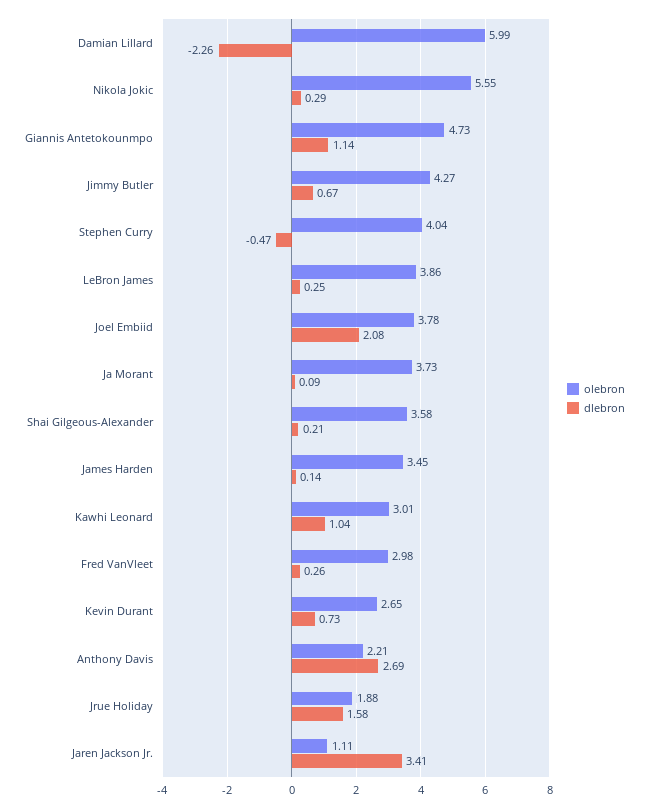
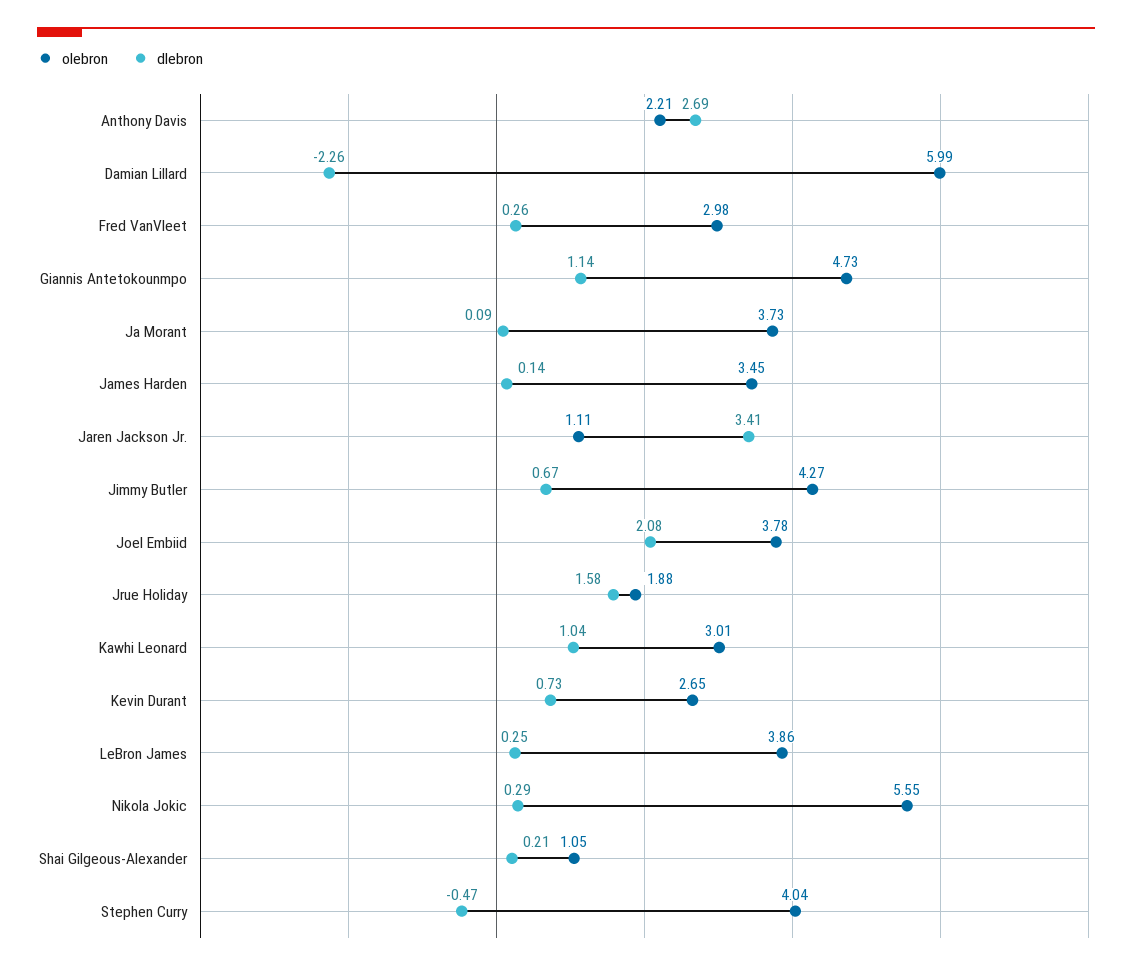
  {
    "olebron": {
      "Damian Lillard": 5.99,
      "Nikola Jokic": 5.55,
      "Giannis Antetokounmpo": 4.73,
      "Jimmy Butler": 4.27,
      "Stephen Curry": 4.04,
      "LeBron James": 3.86,
      "Joel Embiid": 3.78,
      "Ja Morant": 3.73,
-     "Shai Gilgeous-Alexander": 3.58,
+     "Shai Gilgeous-Alexander": 1.05,
      "James Harden": 3.45,
      "Kawhi Leonard": 3.01,
      "Fred VanVleet": 2.98,
      "Kevin Durant": 2.65,
      "Anthony Davis": 2.21,
      "Jrue Holiday": 1.88,
      "Jaren Jackson Jr.": 1.11
    },
    "dlebron": {
      "Damian Lillard": -2.26,
      "Nikola Jokic": 0.29,
      "Giannis Antetokounmpo": 1.14,
      "Jimmy Butler": 0.67,
      "Stephen Curry": -0.47,
      "LeBron James": 0.25,
      "Joel Embiid": 2.08,
      "Ja Morant": 0.09,
      "Shai Gilgeous-Alexander": 0.21,
      "James Harden": 0.14,
      "Kawhi Leonard": 1.04,
      "Fred VanVleet": 0.26,
      "Kevin Durant": 0.73,
      "Anthony Davis": 2.69,
      "Jrue Holiday": 1.58,
      "Jaren Jackson Jr.": 3.41
    }
  }

